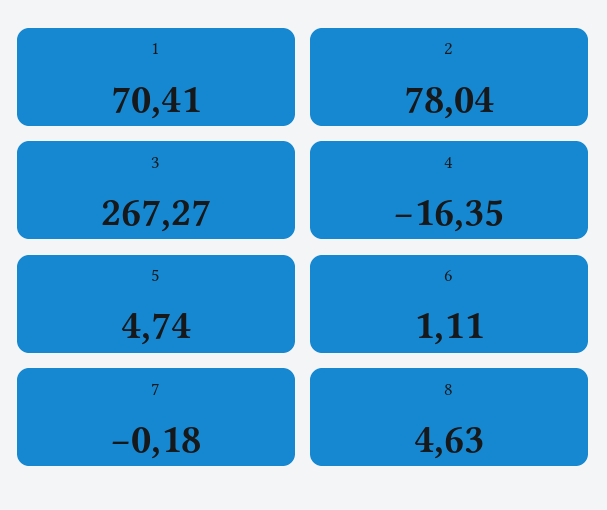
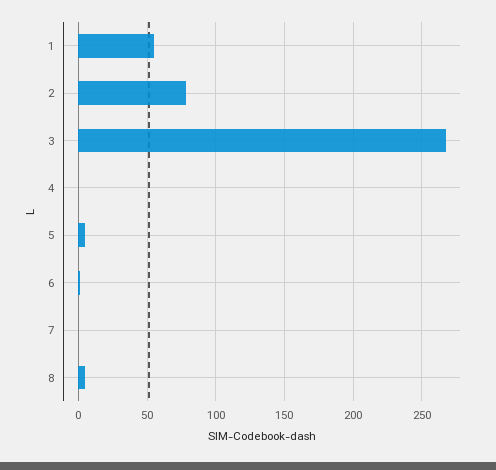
  {
-   "1": 70.41,
+   "1": 55,
    "2": 78.04,
    "3": 267.27,
-   "4": -16.35,
+   "4": 0,
    "5": 4.74,
    "6": 1.11,
    "7": -0.18,
    "8": 4.63
  }

